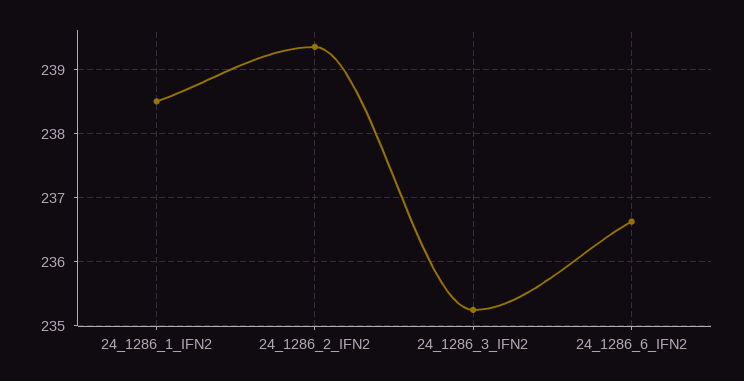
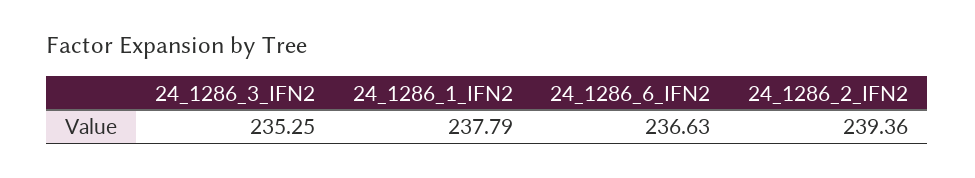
  {
-   "24_1286_1_IFN2": 238.5,
+   "24_1286_1_IFN2": 237.79,
    "24_1286_2_IFN2": 239.36,
    "24_1286_3_IFN2": 235.25,
    "24_1286_6_IFN2": 236.63
  }

